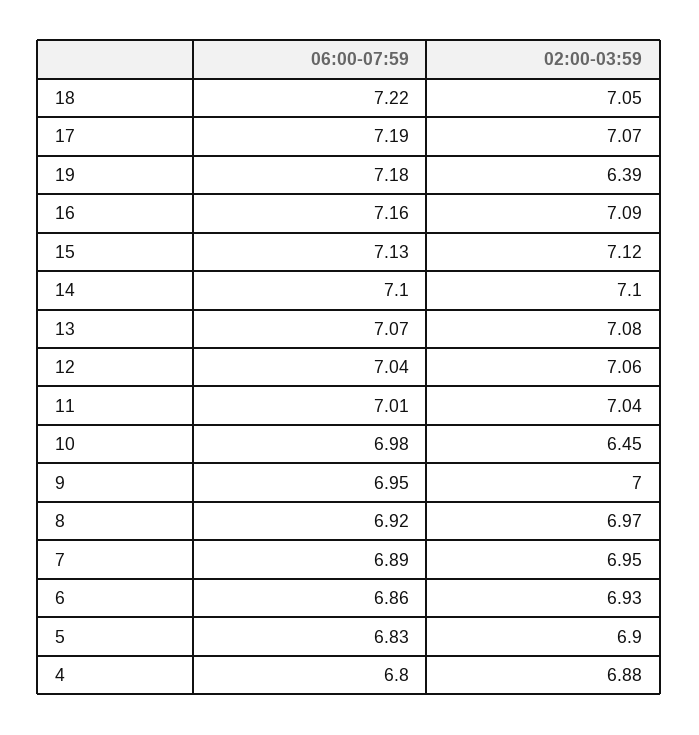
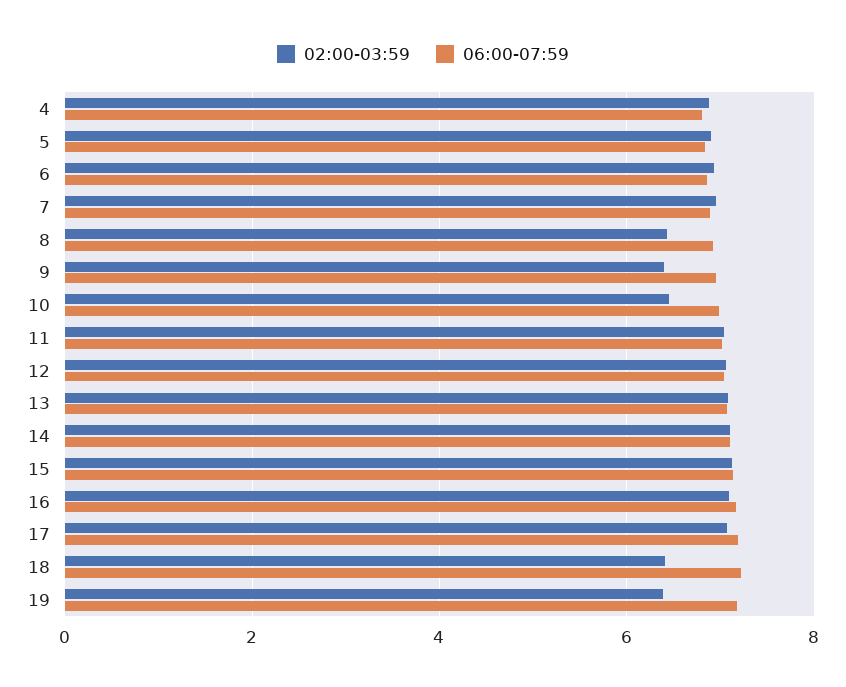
  {
    "06:00-07:59": {
      "18": 7.22,
      "17": 7.19,
      "19": 7.18,
      "16": 7.16,
      "15": 7.13,
      "14": 7.1,
      "13": 7.07,
      "12": 7.04,
      "11": 7.01,
      "10": 6.98,
      "9": 6.95,
      "8": 6.92,
      "7": 6.89,
      "6": 6.86,
      "5": 6.83,
      "4": 6.8
    },
    "02:00-03:59": {
-     "18": 7.05,
+     "18": 6.4,
      "17": 7.07,
      "19": 6.39,
      "16": 7.09,
      "15": 7.12,
      "14": 7.1,
      "13": 7.08,
      "12": 7.06,
      "11": 7.04,
      "10": 6.45,
-     "9": 7,
+     "9": 6.4,
-     "8": 6.97,
+     "8": 6.4,
      "7": 6.95,
      "6": 6.93,
      "5": 6.9,
      "4": 6.88
    }
  }

